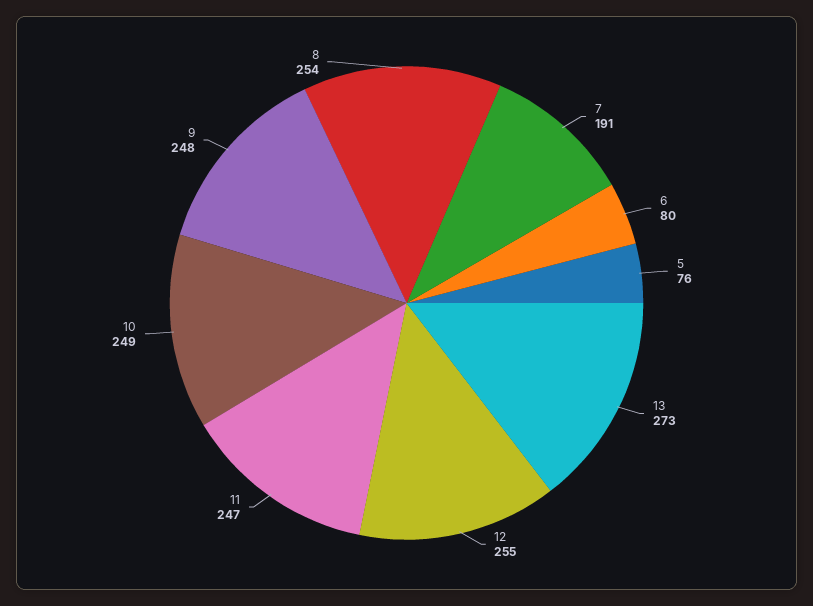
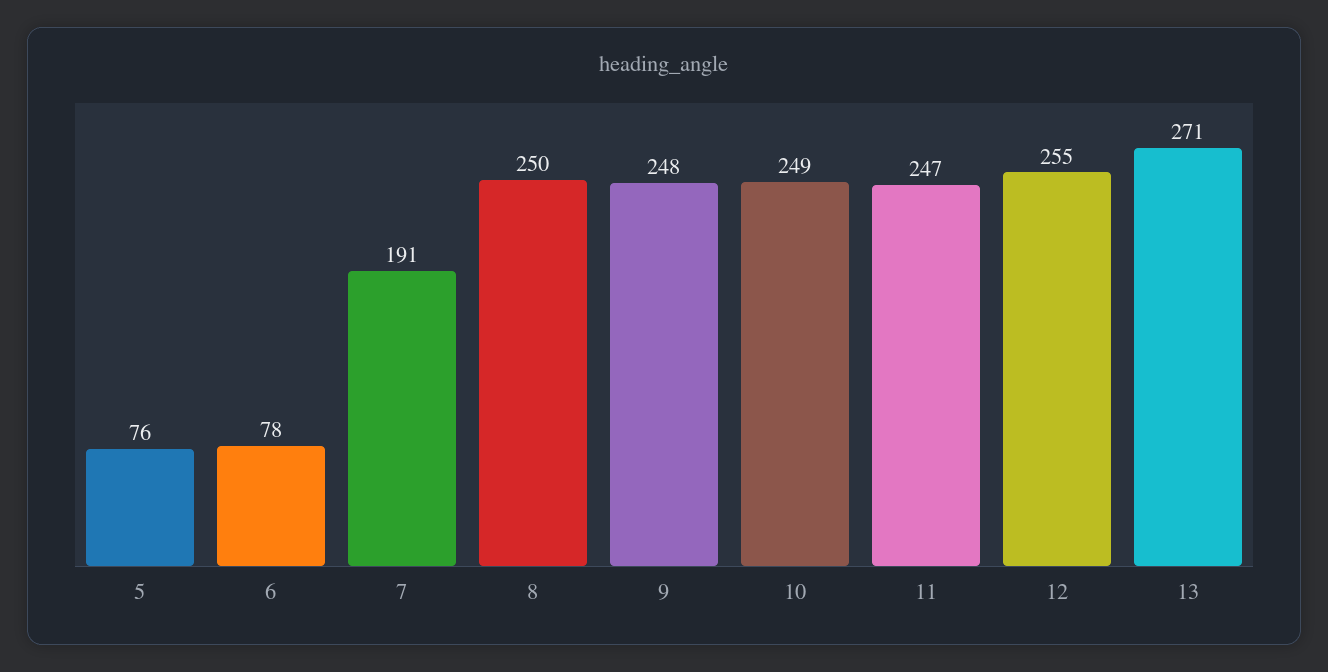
  {
    "7": 191,
-   "6": 80,
+   "6": 78,
    "5": 76,
-   "13": 273,
+   "13": 271,
    "12": 255,
    "11": 247,
    "10": 249,
    "9": 248,
-   "8": 254
+   "8": 250
  }

